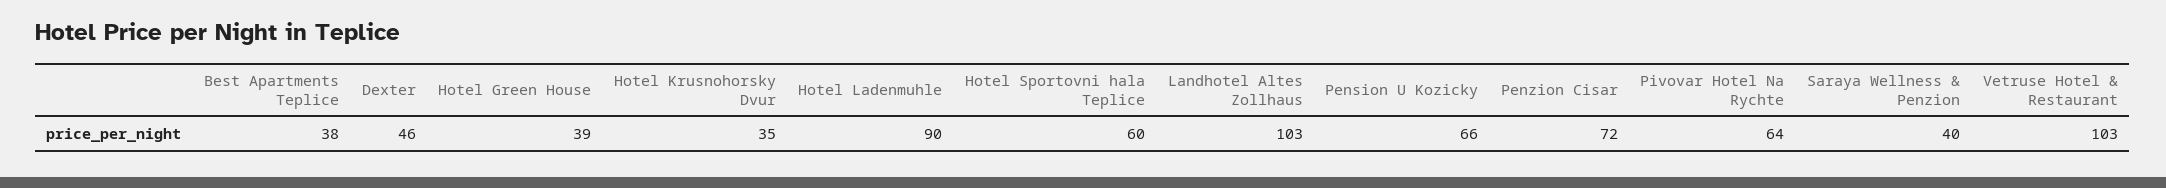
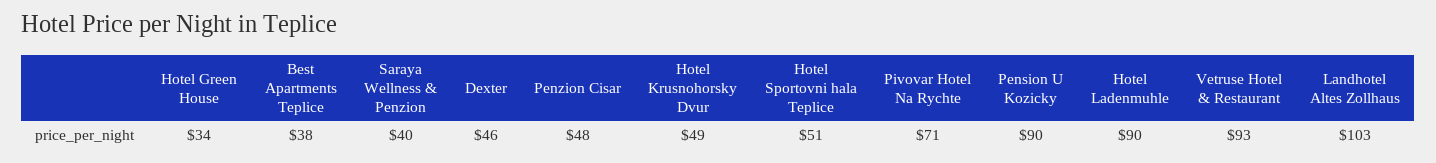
  {
    "Best Apartments Teplice": 38,
    "Dexter": 46,
-   "Hotel Green House": 39,
+   "Hotel Green House": 34,
-   "Hotel Krusnohorsky Dvur": 35,
+   "Hotel Krusnohorsky Dvur": 49,
    "Hotel Ladenmuhle": 90,
-   "Hotel Sportovni hala Teplice": 60,
+   "Hotel Sportovni hala Teplice": 51,
    "Landhotel Altes Zollhaus": 103,
-   "Pension U Kozicky": 66,
+   "Pension U Kozicky": 90,
-   "Penzion Cisar": 72,
+   "Penzion Cisar": 48,
-   "Pivovar Hotel Na Rychte": 64,
+   "Pivovar Hotel Na Rychte": 71,
    "Saraya Wellness & Penzion": 40,
-   "Vetruse Hotel & Restaurant": 103
+   "Vetruse Hotel & Restaurant": 93
  }

